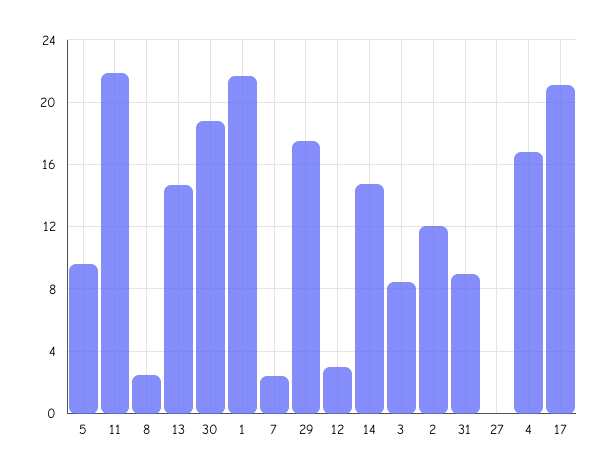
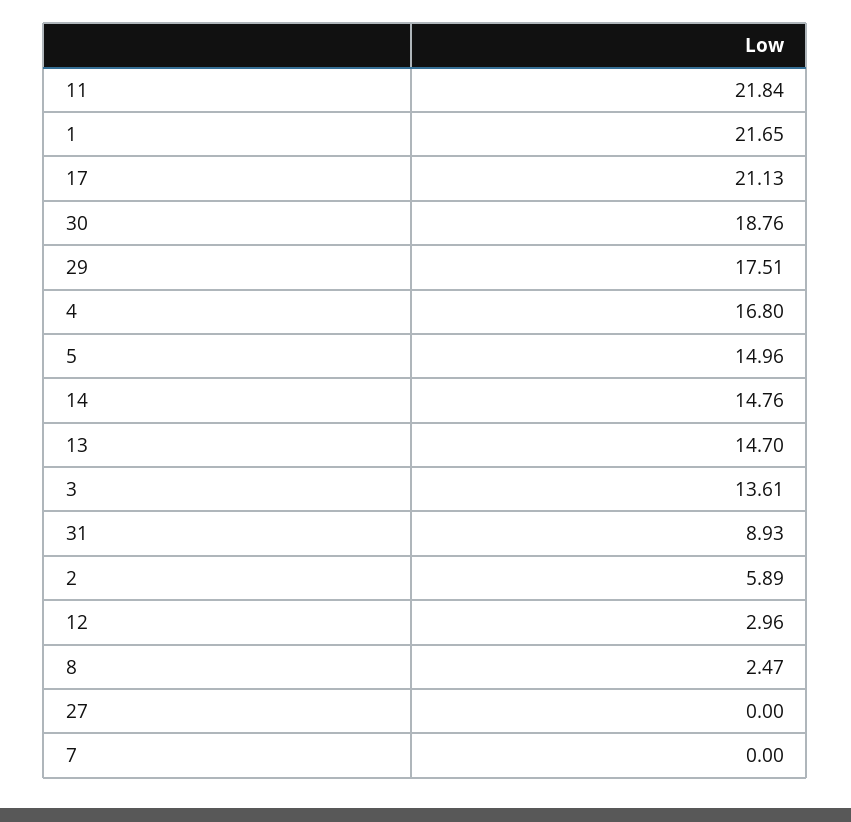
  {
-   "5": 9.5,
+   "5": 14.96,
    "11": 21.84,
    "8": 2.47,
    "13": 14.7,
    "30": 18.76,
    "1": 21.65,
-   "7": 2.5,
+   "7": 0,
    "29": 17.51,
    "12": 2.96,
    "14": 14.76,
-   "3": 8.5,
+   "3": 13.61,
-   "2": 12,
+   "2": 5.89,
    "31": 8.93,
    "27": 0,
    "4": 16.8,
    "17": 21.13
  }

